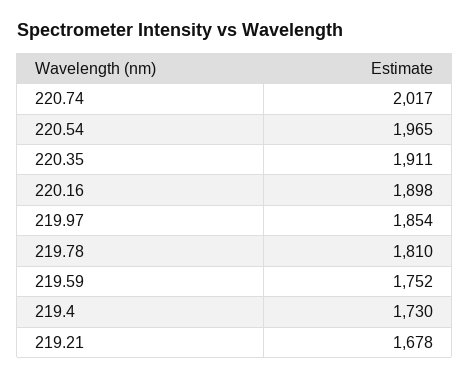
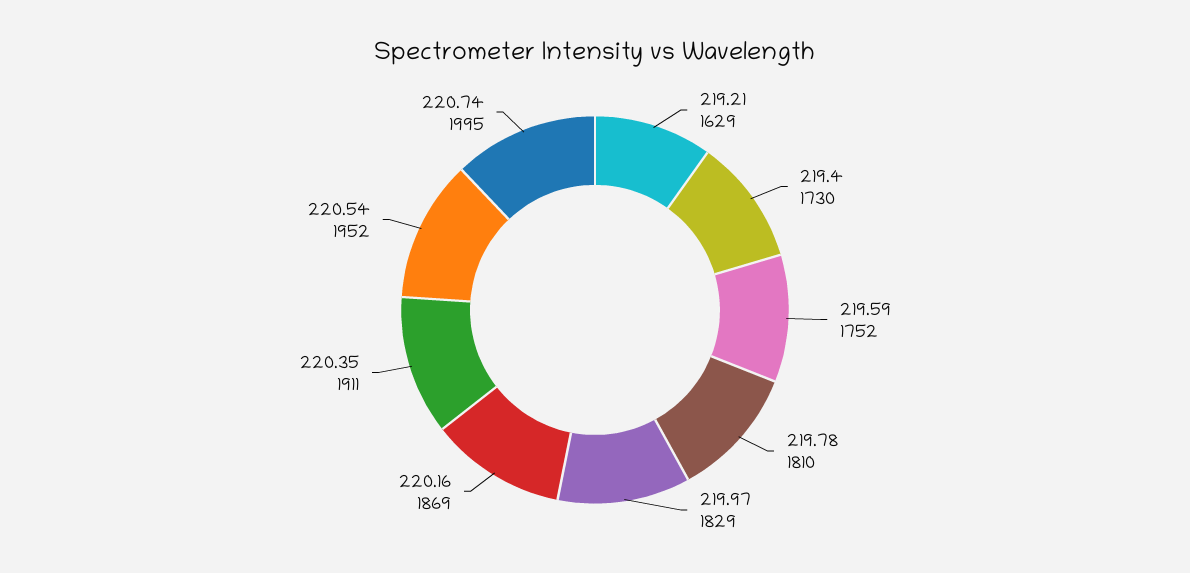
  {
-   "220.74": 2017,
+   "220.74": 1995,
-   "220.54": 1965,
+   "220.54": 1952,
    "220.35": 1911,
-   "220.16": 1898,
+   "220.16": 1869,
-   "219.97": 1854,
+   "219.97": 1829,
    "219.78": 1810,
    "219.59": 1752,
    "219.4": 1730,
-   "219.21": 1678
+   "219.21": 1629
  }

